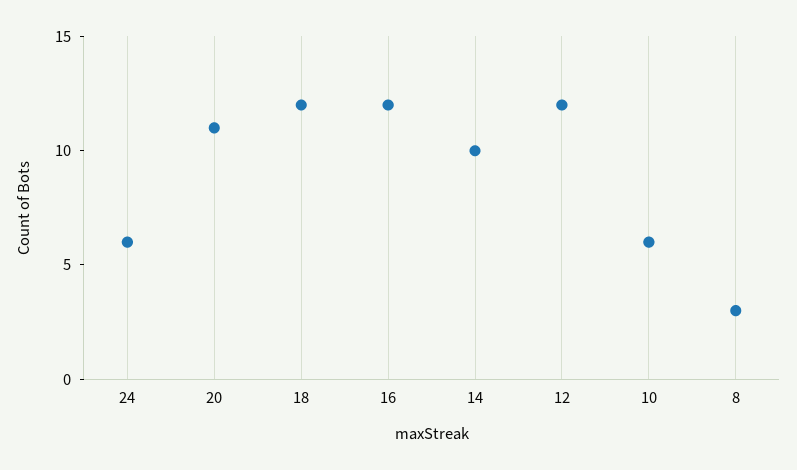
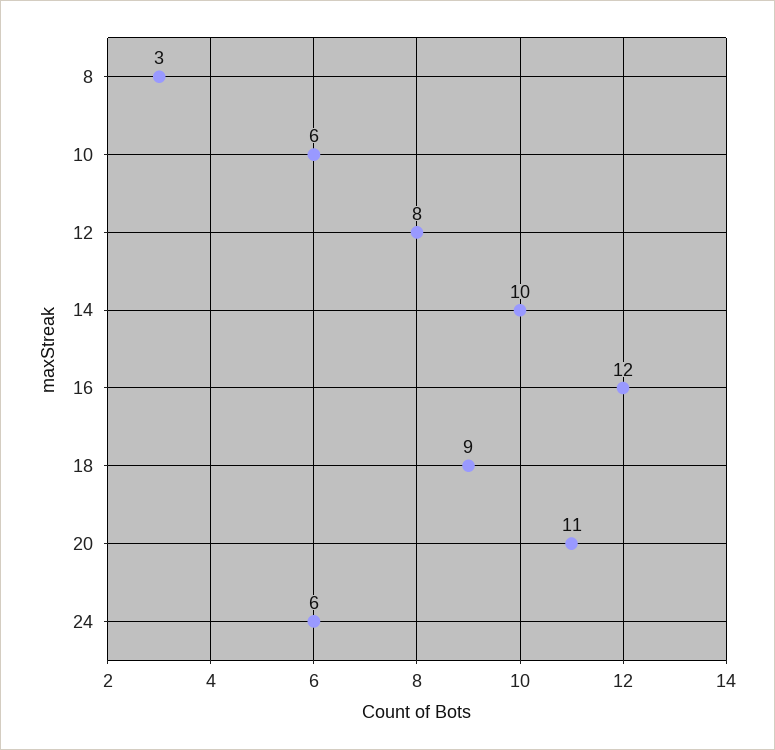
  {
    "24": 6,
    "20": 11,
-   "18": 12,
+   "18": 9,
    "16": 12,
    "14": 10,
-   "12": 12,
+   "12": 8,
    "10": 6,
    "8": 3
  }

